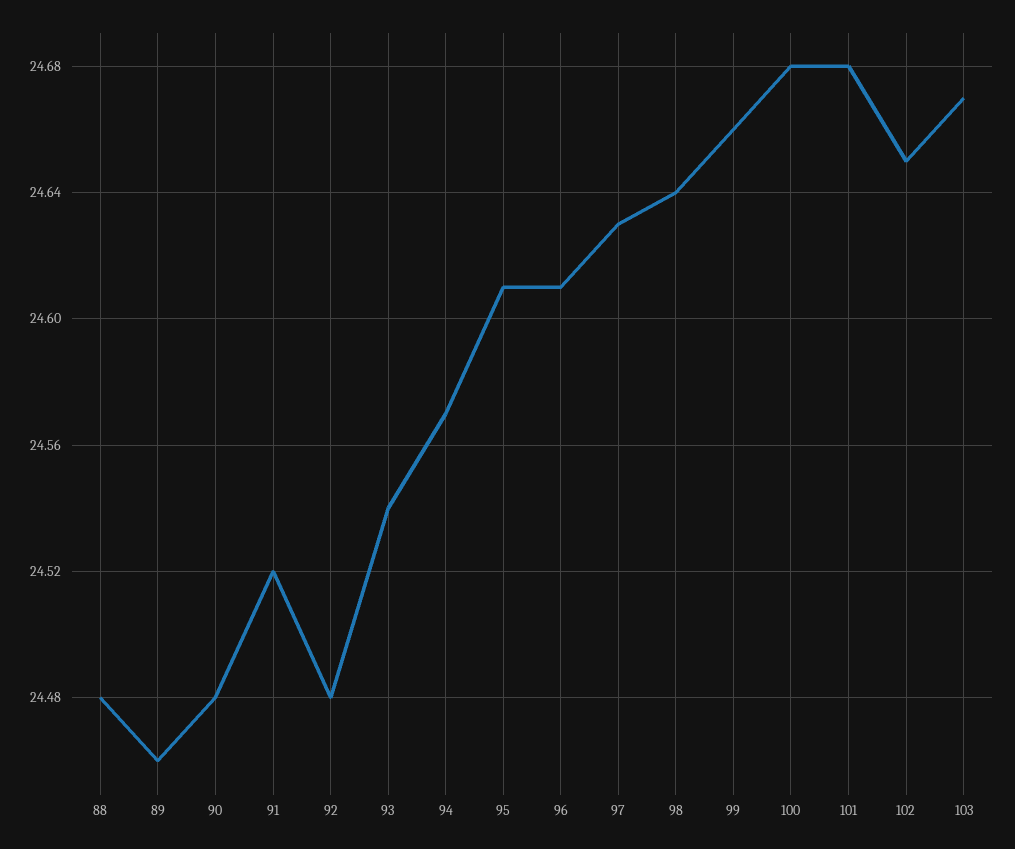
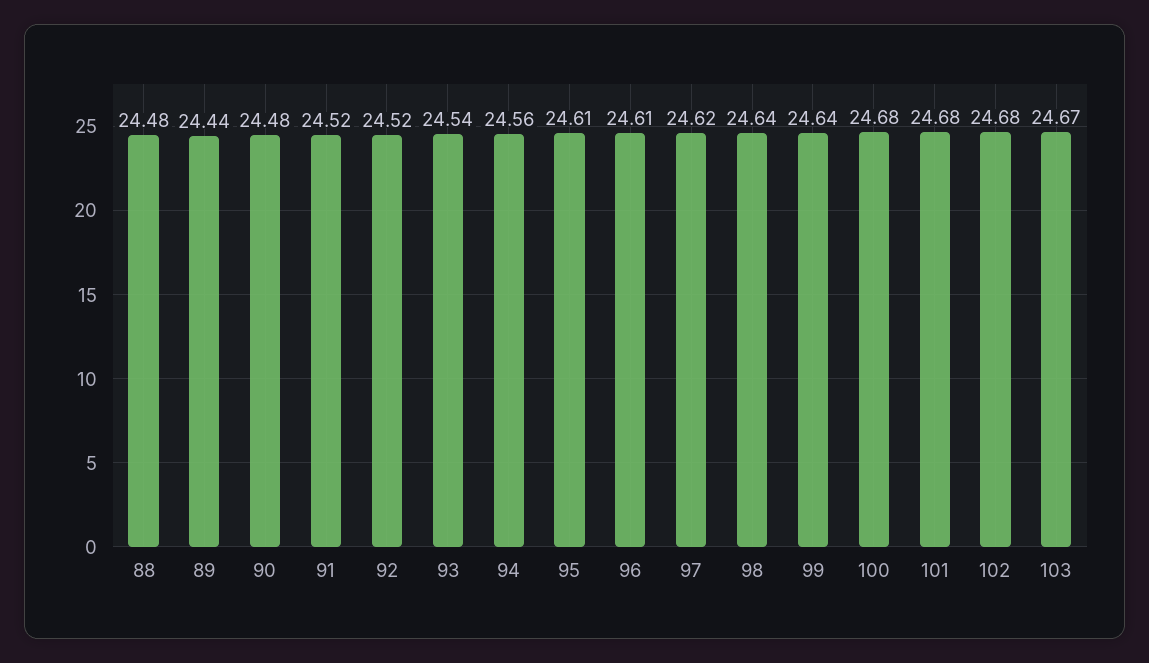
  {
    "88": 24.48,
-   "89": 24.46,
+   "89": 24.44,
    "90": 24.48,
    "91": 24.52,
-   "92": 24.48,
+   "92": 24.52,
    "93": 24.54,
-   "94": 24.57,
+   "94": 24.56,
    "95": 24.61,
    "96": 24.61,
-   "97": 24.63,
+   "97": 24.62,
    "98": 24.64,
-   "99": 24.66,
+   "99": 24.64,
    "100": 24.68,
    "101": 24.68,
-   "102": 24.65,
+   "102": 24.68,
    "103": 24.67
  }

